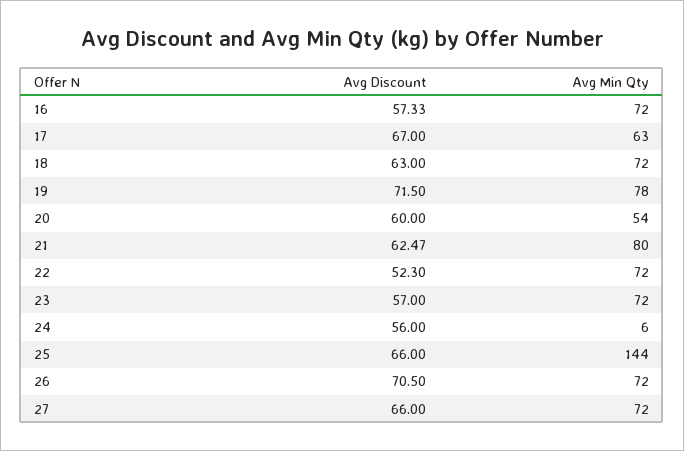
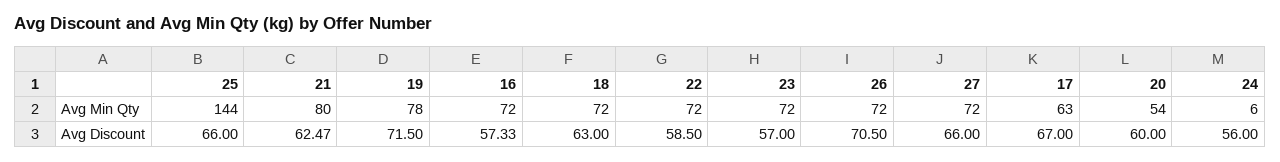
  {
    "Avg Discount": {
      "16": 57.33,
      "17": 67,
      "18": 63,
      "19": 71.5,
      "20": 60,
      "21": 62.47,
-     "22": 52.3,
+     "22": 58.5,
      "23": 57,
      "24": 56,
      "25": 66,
      "26": 70.5,
      "27": 66
    },
    "Avg Min Qty": {
      "16": 72,
      "17": 63,
      "18": 72,
      "19": 78,
      "20": 54,
      "21": 80,
      "22": 72,
      "23": 72,
      "24": 6,
      "25": 144,
      "26": 72,
      "27": 72
    }
  }

